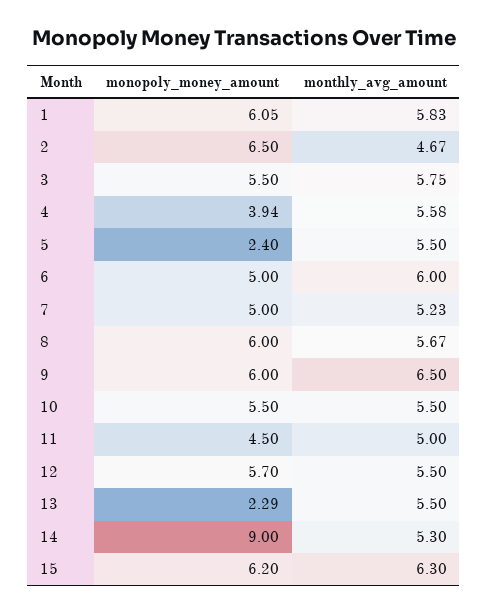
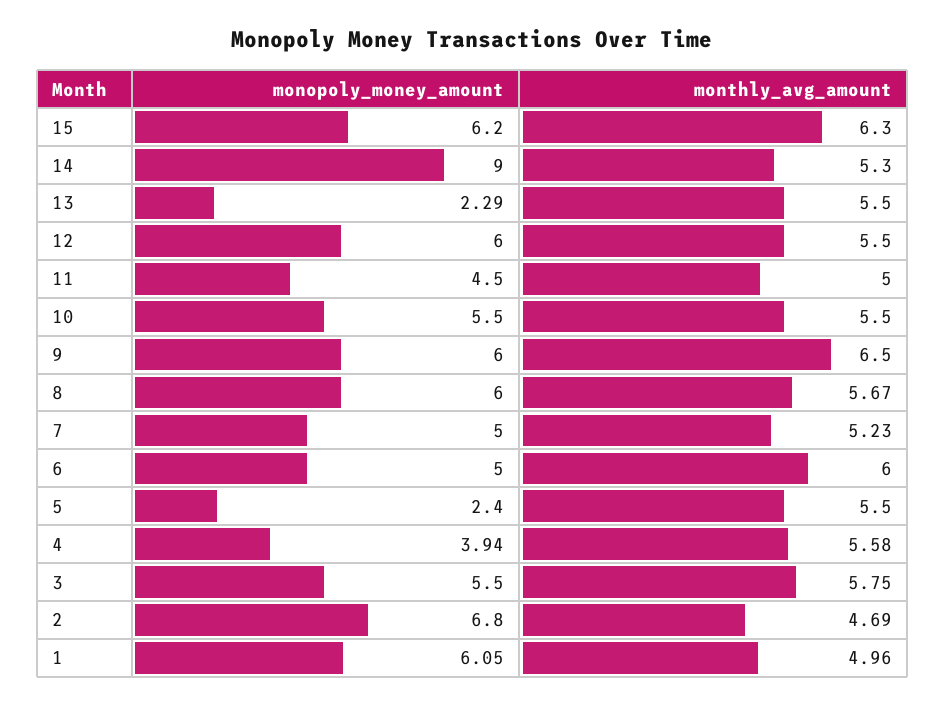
  {
    "monopoly_money_amount": {
      "1": 6.05,
-     "2": 6.5,
+     "2": 6.8,
      "3": 5.5,
      "4": 3.94,
      "5": 2.4,
      "6": 5,
      "7": 5,
      "8": 6,
      "9": 6,
      "10": 5.5,
      "11": 4.5,
-     "12": 5.7,
+     "12": 6,
      "13": 2.29,
      "14": 9,
      "15": 6.2
    },
    "monthly_avg_amount": {
-     "1": 5.83,
+     "1": 4.96,
-     "2": 4.67,
+     "2": 4.69,
      "3": 5.75,
      "4": 5.58,
      "5": 5.5,
      "6": 6,
      "7": 5.23,
      "8": 5.67,
      "9": 6.5,
      "10": 5.5,
      "11": 5,
      "12": 5.5,
      "13": 5.5,
      "14": 5.3,
      "15": 6.3
    }
  }

